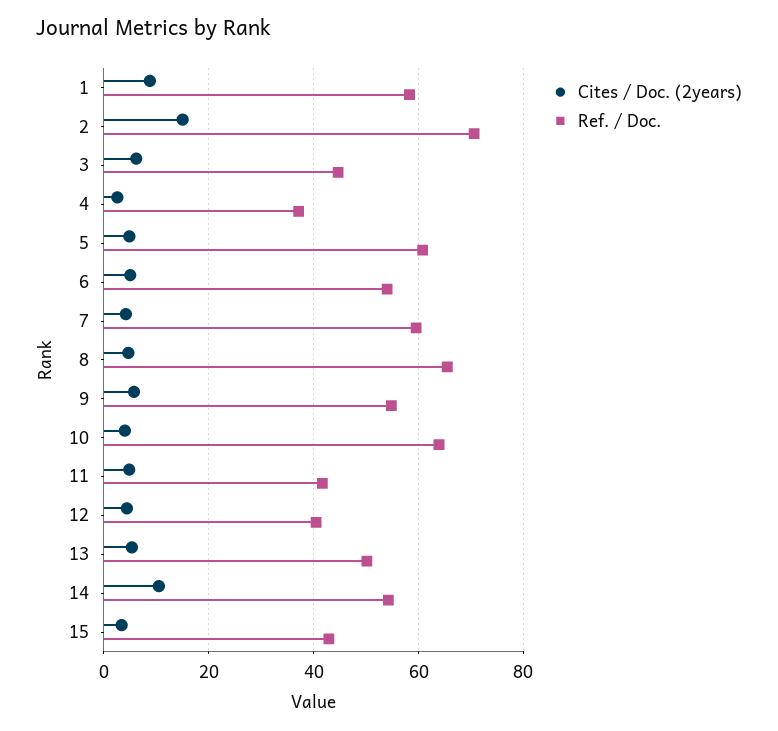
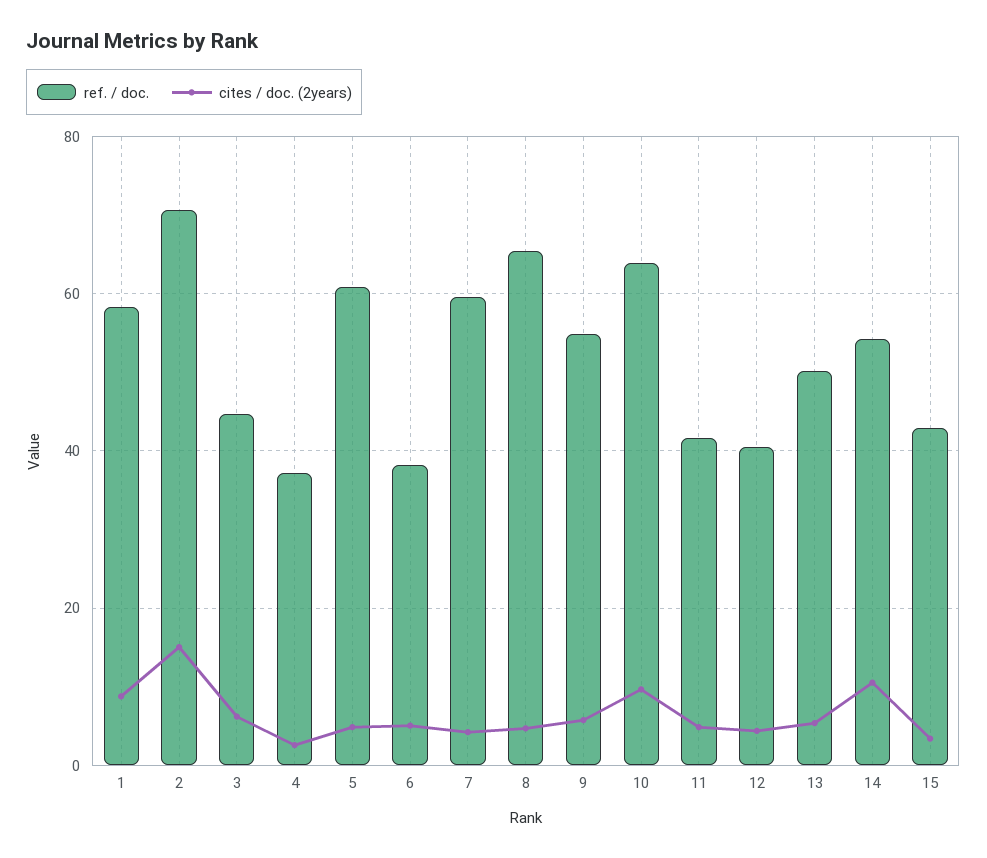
  {
    "Cites / Doc. (2years)": {
      "1": 8,
      "2": 16,
      "3": 6,
      "4": 2,
      "5": 4,
      "6": 6,
      "7": 4,
      "8": 4,
      "9": 6,
-     "10": 4,
+     "10": 10,
      "11": 4,
      "12": 4,
      "13": 6,
      "14": 10,
      "15": 4
    },
    "Ref. / Doc.": {
      "1": 58,
      "2": 70,
      "3": 44,
      "4": 38,
      "5": 60,
-     "6": 54,
+     "6": 38,
      "7": 60,
      "8": 66,
      "9": 54,
      "10": 64,
      "11": 42,
      "12": 40,
      "13": 50,
      "14": 54,
      "15": 42
    }
  }

